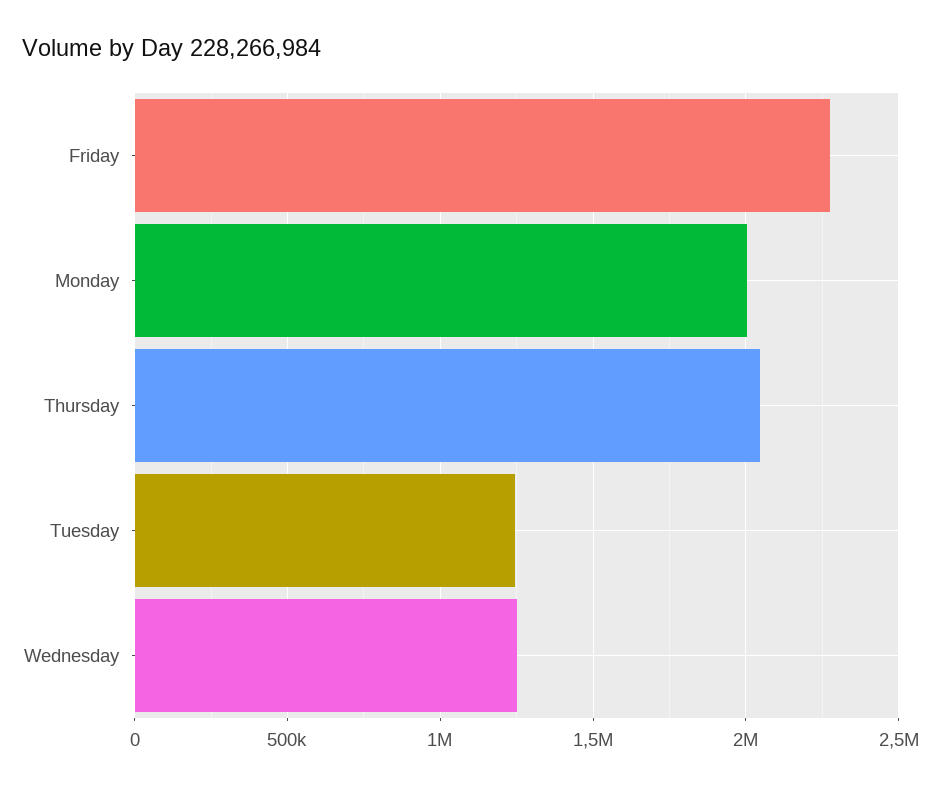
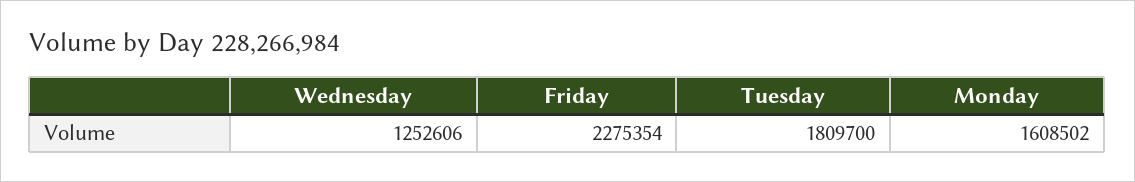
  {
    "Friday": 2275354,
-   "Monday": 2000000,
+   "Monday": 1608502,
-   "Thursday": 2050000,
-   "Tuesday": 1250000,
+   "Tuesday": 1809700,
    "Wednesday": 1252606
  }

